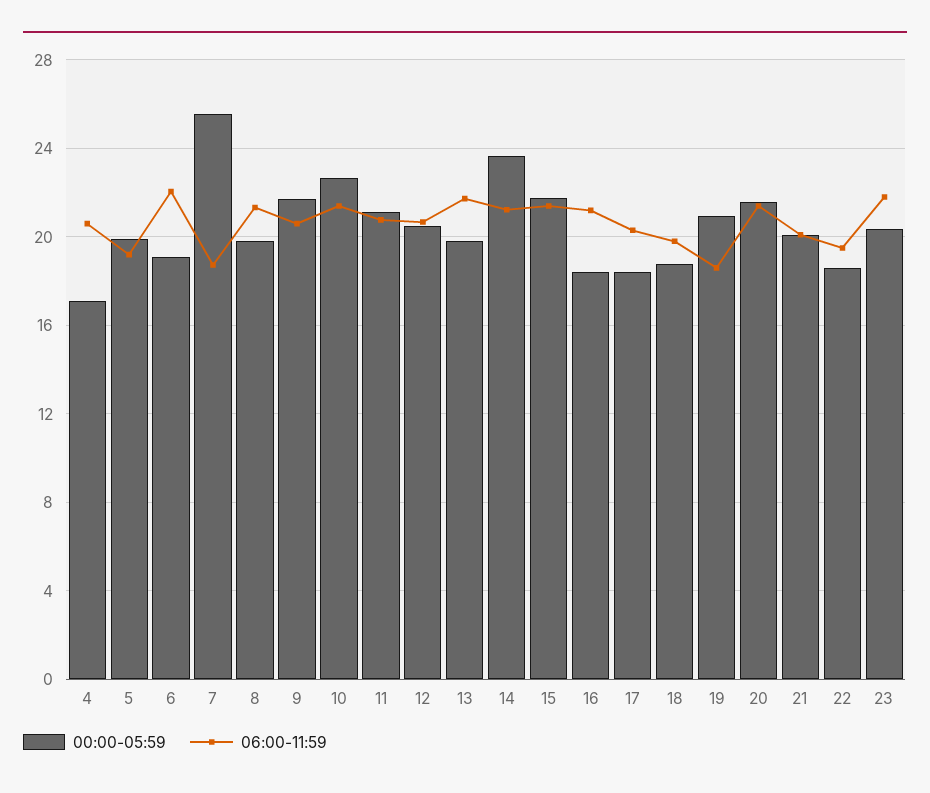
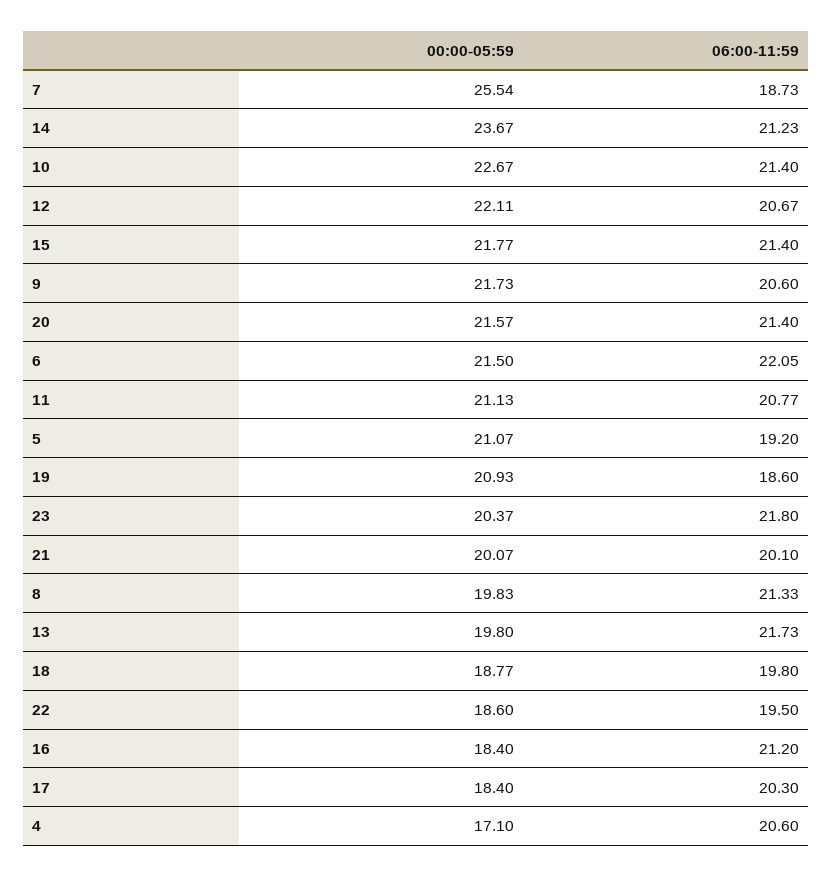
  {
    "00:00-05:59": {
      "4": 17.1,
-     "5": 20,
+     "5": 21.07,
-     "6": 19,
+     "6": 21.5,
      "7": 25.54,
      "8": 19.83,
      "9": 21.73,
      "10": 22.67,
      "11": 21.13,
-     "12": 20.5,
+     "12": 22.11,
      "13": 19.8,
      "14": 23.67,
      "15": 21.77,
      "16": 18.4,
      "17": 18.4,
      "18": 18.77,
      "19": 20.93,
      "20": 21.57,
      "21": 20.07,
      "22": 18.6,
      "23": 20.37
    },
    "06:00-11:59": {
      "4": 20.6,
      "5": 19.2,
      "6": 22.05,
      "7": 18.73,
      "8": 21.33,
      "9": 20.6,
      "10": 21.4,
      "11": 20.77,
      "12": 20.67,
      "13": 21.73,
      "14": 21.23,
      "15": 21.4,
      "16": 21.2,
      "17": 20.3,
      "18": 19.8,
      "19": 18.6,
      "20": 21.4,
      "21": 20.1,
      "22": 19.5,
      "23": 21.8
    }
  }

